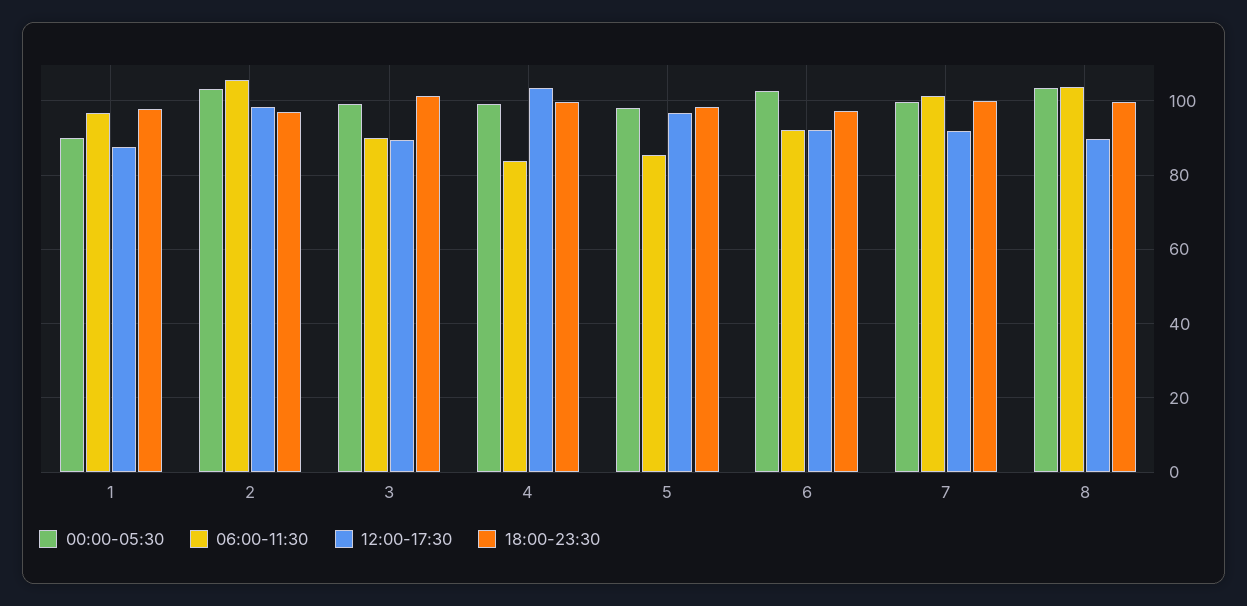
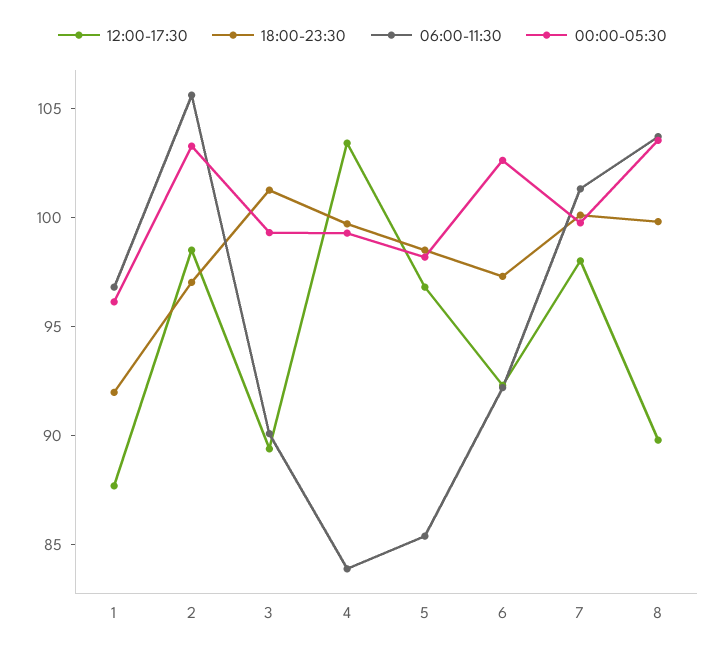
  {
    "00:00-05:30": {
-     "1": 90,
+     "1": 96,
      "2": 103,
      "3": 99,
      "4": 99,
      "5": 98,
      "6": 103,
      "7": 100,
      "8": 104
    },
    "06:00-11:30": {
      "1": 97,
      "2": 106,
      "3": 90,
      "4": 84,
      "5": 85,
      "6": 92,
      "7": 101,
      "8": 104
    },
    "12:00-17:30": {
      "1": 88,
      "2": 99,
      "3": 89,
      "4": 103,
      "5": 97,
      "6": 92,
-     "7": 92,
+     "7": 98,
      "8": 90
    },
    "18:00-23:30": {
-     "1": 98,
+     "1": 92,
      "2": 97,
      "3": 101,
      "4": 100,
      "5": 99,
      "6": 97,
      "7": 100,
      "8": 100
    }
  }

